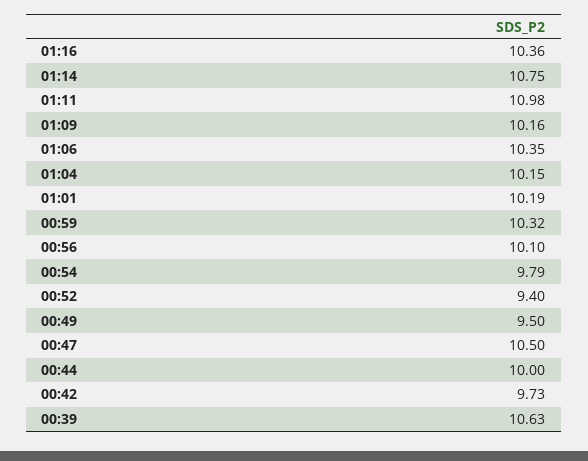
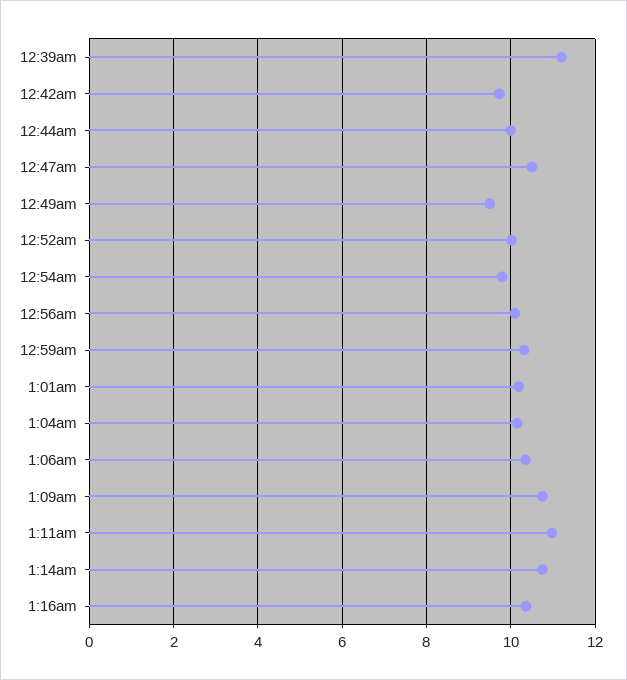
  {
    "01:16": 10.36,
    "01:14": 10.75,
    "01:11": 10.98,
-   "01:09": 10.16,
+   "01:09": 10.8,
    "01:06": 10.35,
    "01:04": 10.15,
    "01:01": 10.19,
    "00:59": 10.32,
    "00:56": 10.1,
    "00:54": 9.79,
-   "00:52": 9.4,
+   "00:52": 10,
    "00:49": 9.5,
    "00:47": 10.5,
    "00:44": 10,
    "00:42": 9.73,
-   "00:39": 10.63
+   "00:39": 11.2
  }

